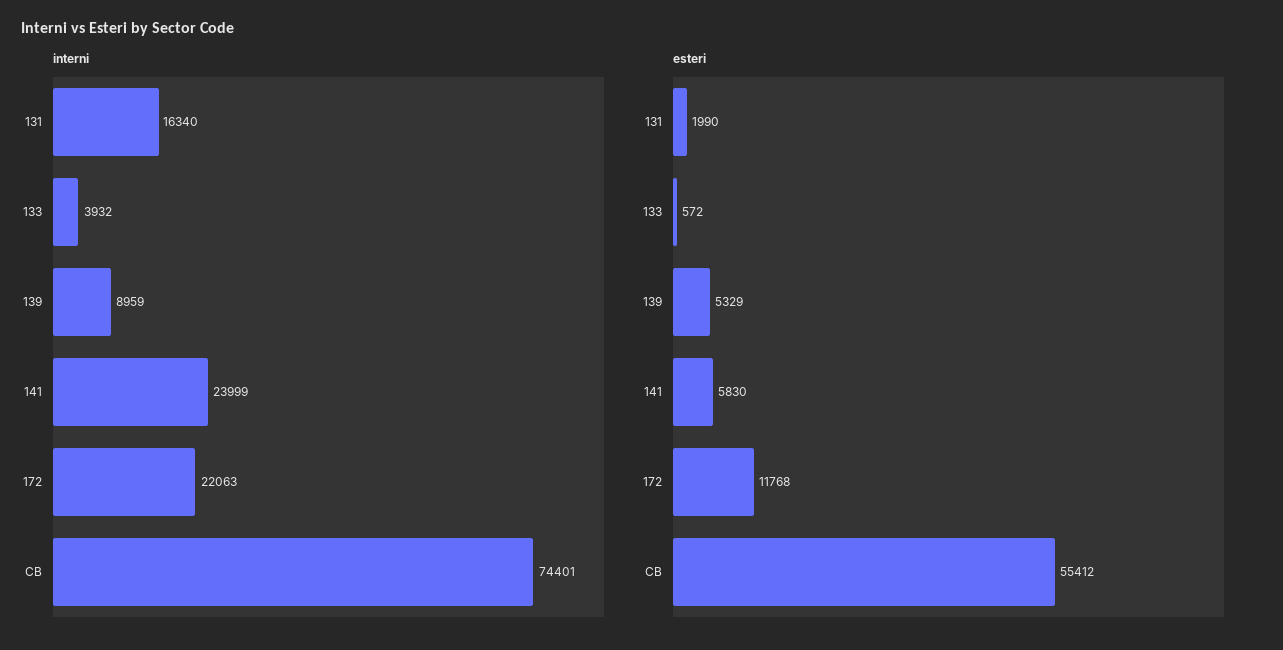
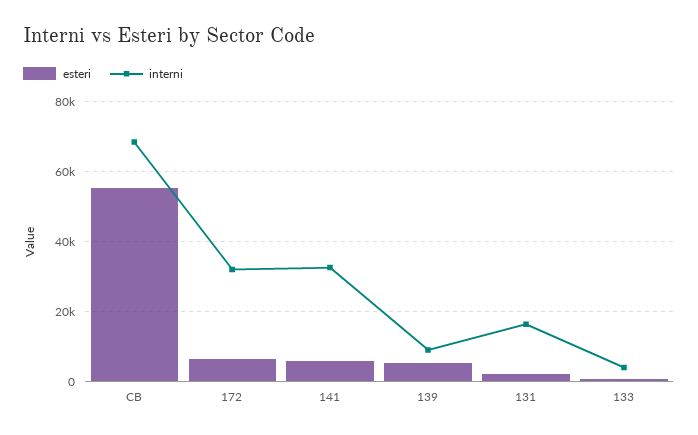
  {
    "interni": {
      "131": 16340,
      "133": 3932,
      "139": 8959,
-     "141": 23999,
+     "141": 32000,
-     "172": 22063,
+     "172": 32000,
-     "CB": 74401
+     "CB": 68000
    },
    "esteri": {
      "131": 1990,
      "133": 572,
      "139": 5329,
      "141": 5830,
-     "172": 11768,
+     "172": 6000,
      "CB": 55412
    }
  }

